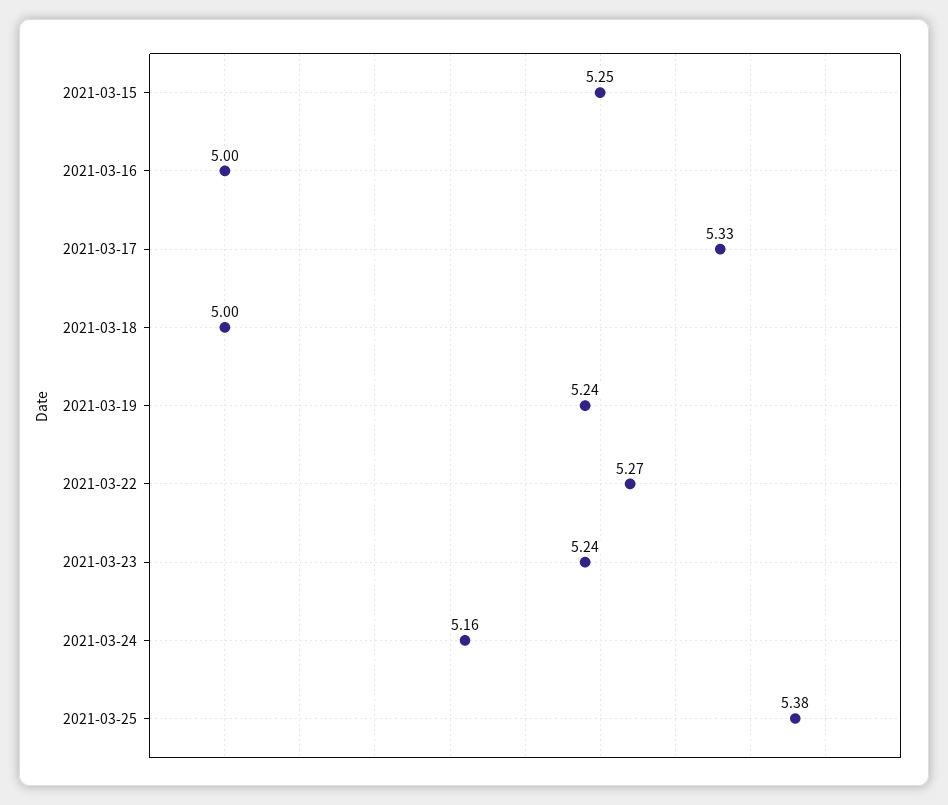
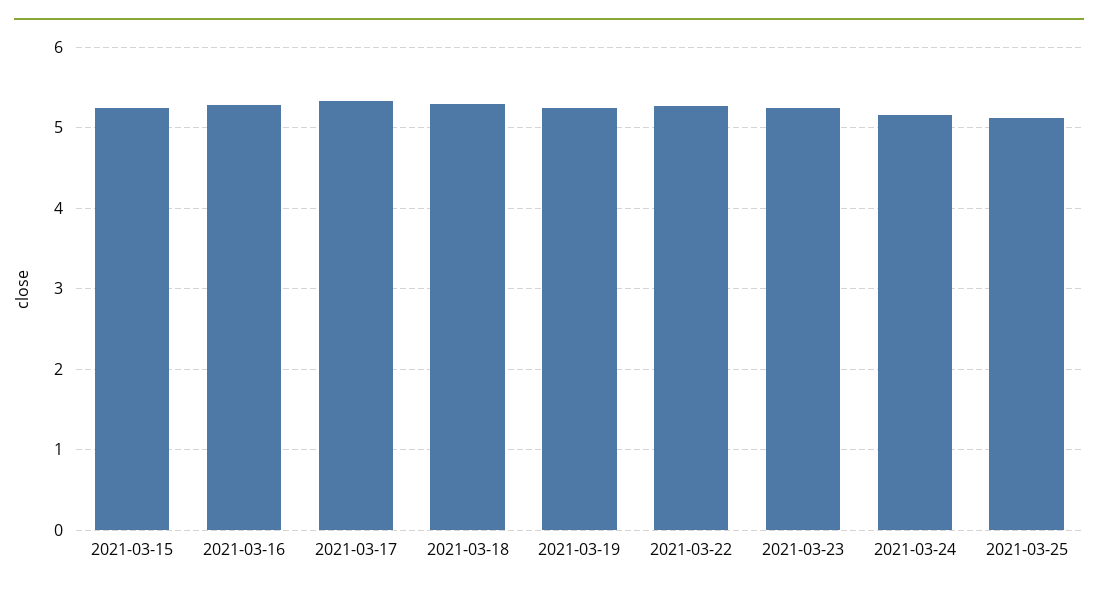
  {
    "2021-03-15": 5.25,
-   "2021-03-16": 5,
+   "2021-03-16": 5.3,
    "2021-03-17": 5.33,
-   "2021-03-18": 5,
+   "2021-03-18": 5.3,
    "2021-03-19": 5.24,
    "2021-03-22": 5.27,
    "2021-03-23": 5.24,
    "2021-03-24": 5.16,
-   "2021-03-25": 5.38
+   "2021-03-25": 5.1
  }

